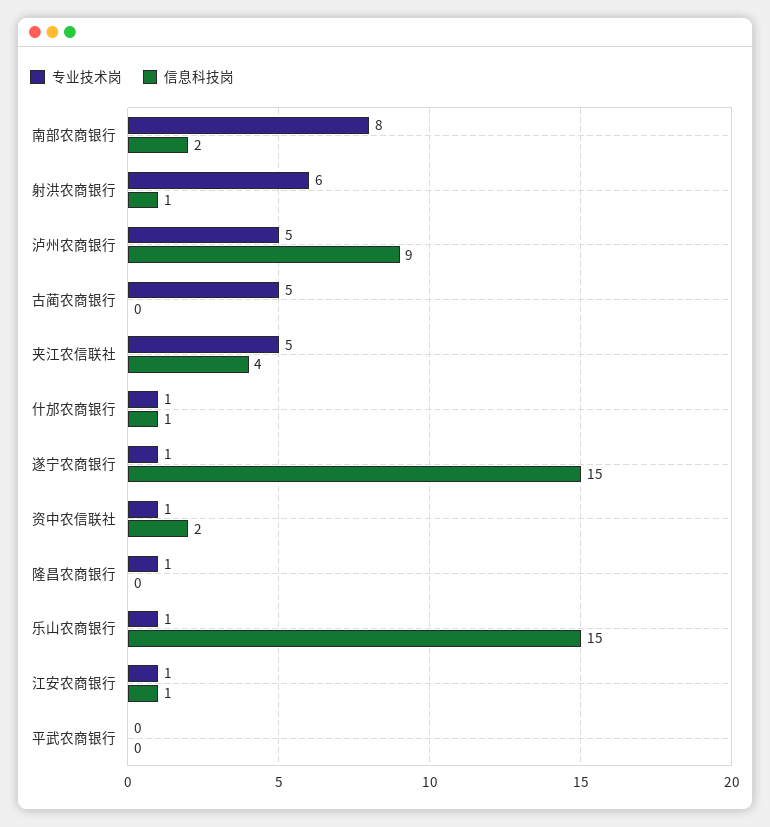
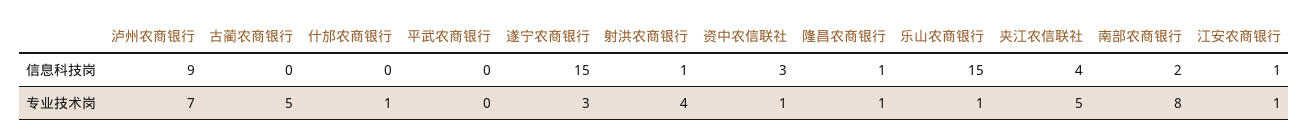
  {
    "专业技术岗": {
      "南部农商银行": 8,
-     "射洪农商银行": 6,
+     "射洪农商银行": 4,
-     "泸州农商银行": 5,
+     "泸州农商银行": 7,
      "古蔺农商银行": 5,
      "夹江农信联社": 5,
      "什邡农商银行": 1,
-     "遂宁农商银行": 1,
+     "遂宁农商银行": 3,
      "资中农信联社": 1,
      "隆昌农商银行": 1,
      "乐山农商银行": 1,
      "江安农商银行": 1,
      "平武农商银行": 0
    },
    "信息科技岗": {
      "南部农商银行": 2,
      "射洪农商银行": 1,
      "泸州农商银行": 9,
      "古蔺农商银行": 0,
      "夹江农信联社": 4,
-     "什邡农商银行": 1,
+     "什邡农商银行": 0,
      "遂宁农商银行": 15,
-     "资中农信联社": 2,
+     "资中农信联社": 3,
-     "隆昌农商银行": 0,
+     "隆昌农商银行": 1,
      "乐山农商银行": 15,
      "江安农商银行": 1,
      "平武农商银行": 0
    }
  }

